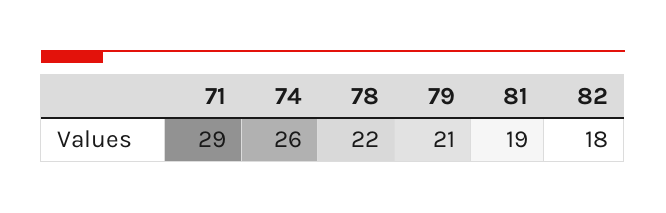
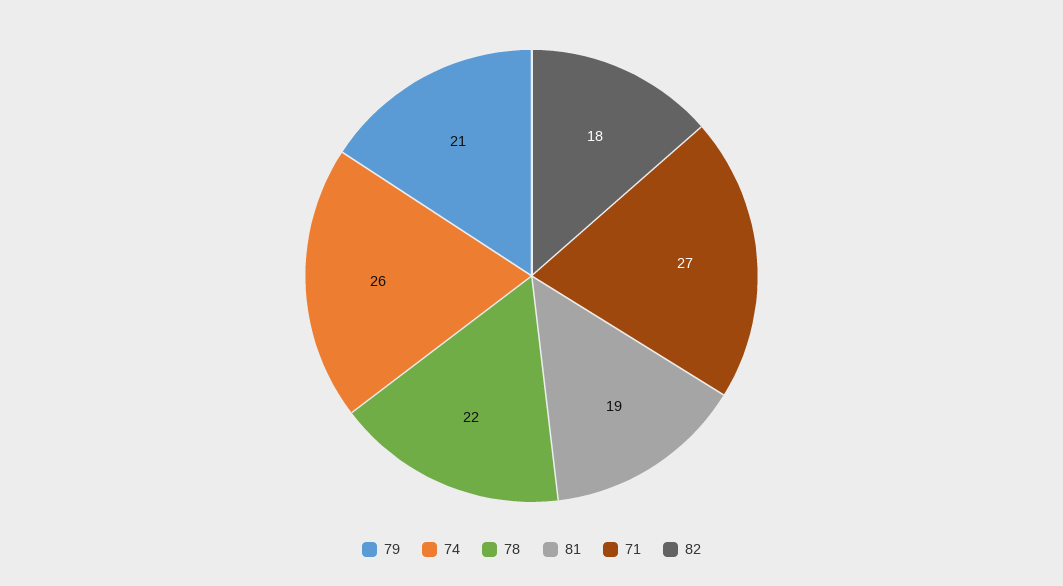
  {
-   "71": 29,
+   "71": 27,
    "74": 26,
    "78": 22,
    "79": 21,
    "81": 19,
    "82": 18
  }

